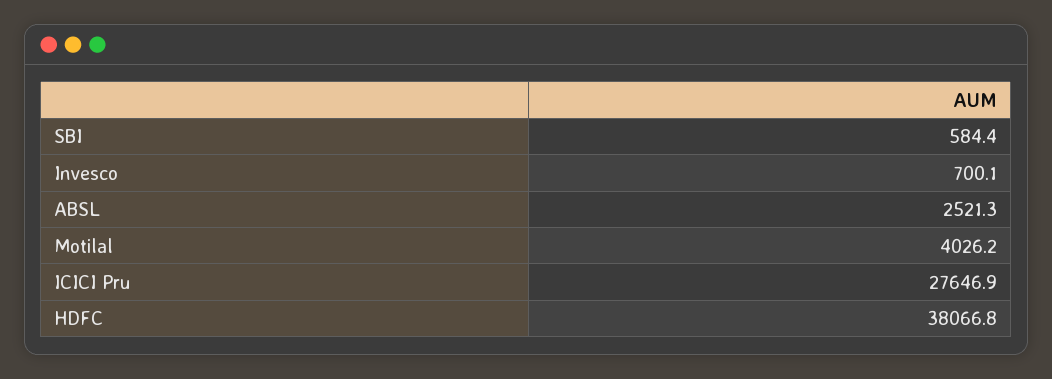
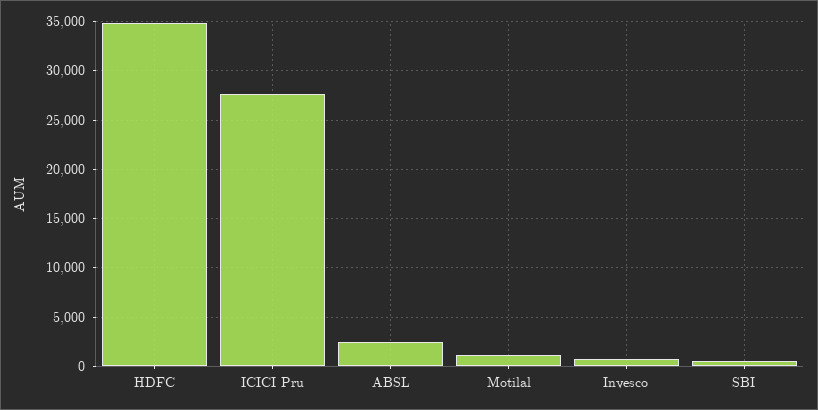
  {
    "SBI": 584.4,
    "Invesco": 700.1,
    "ABSL": 2521.3,
-   "Motilal": 4026.2,
+   "Motilal": 1000,
    "ICICI Pru": 27646.9,
-   "HDFC": 38066.8
+   "HDFC": 35000
  }

